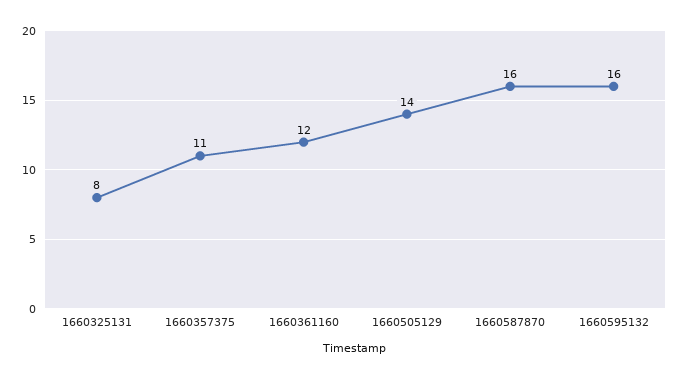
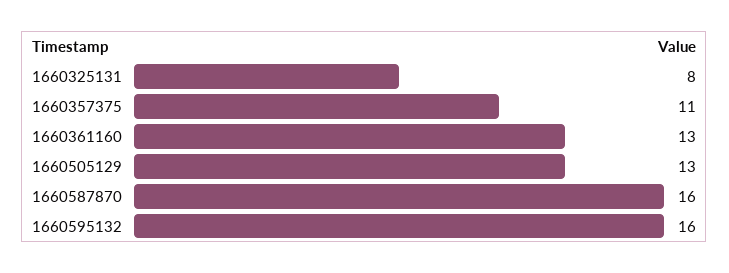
  {
    "1660325131": 8,
    "1660357375": 11,
-   "1660361160": 12,
+   "1660361160": 13,
-   "1660505129": 14,
+   "1660505129": 13,
    "1660587870": 16,
    "1660595132": 16
  }

